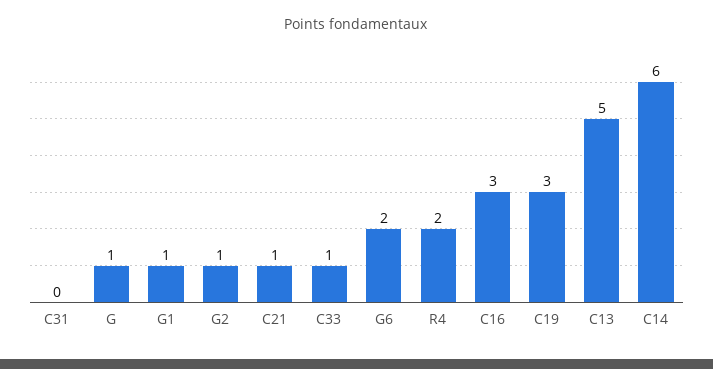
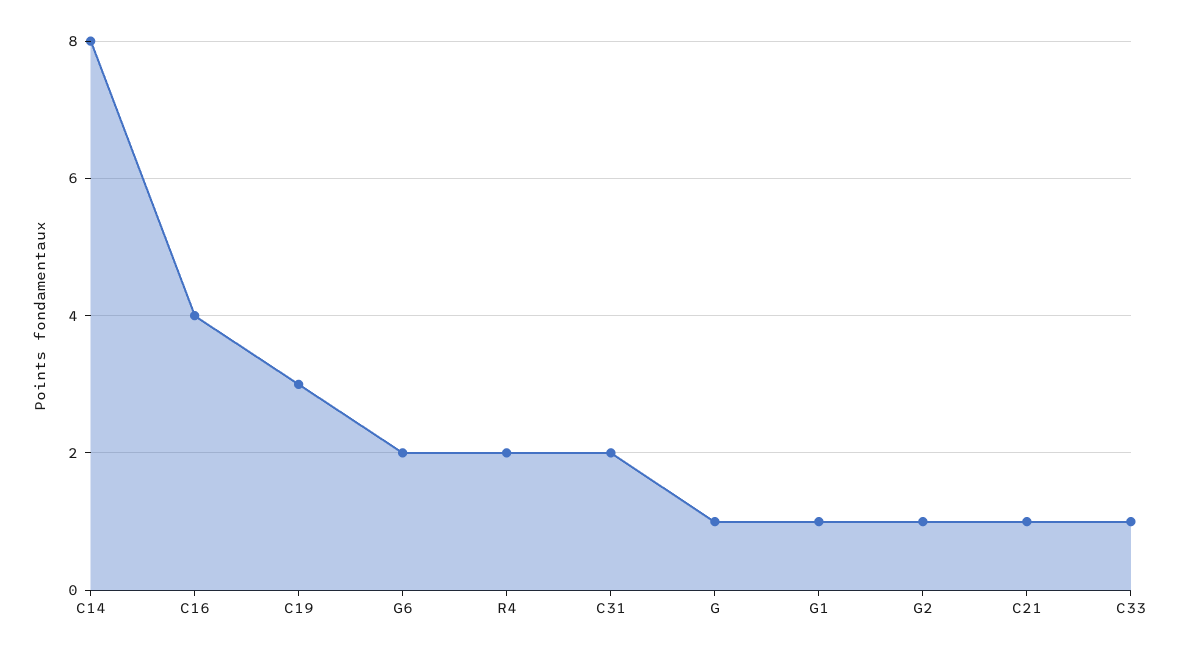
  {
-   "C31": 0,
+   "C31": 2,
    "G": 1,
    "G1": 1,
    "G2": 1,
    "C21": 1,
    "C33": 1,
    "G6": 2,
    "R4": 2,
-   "C16": 3,
+   "C16": 4,
    "C19": 3,
-   "C13": 5,
-   "C14": 6
+   "C14": 8
  }

